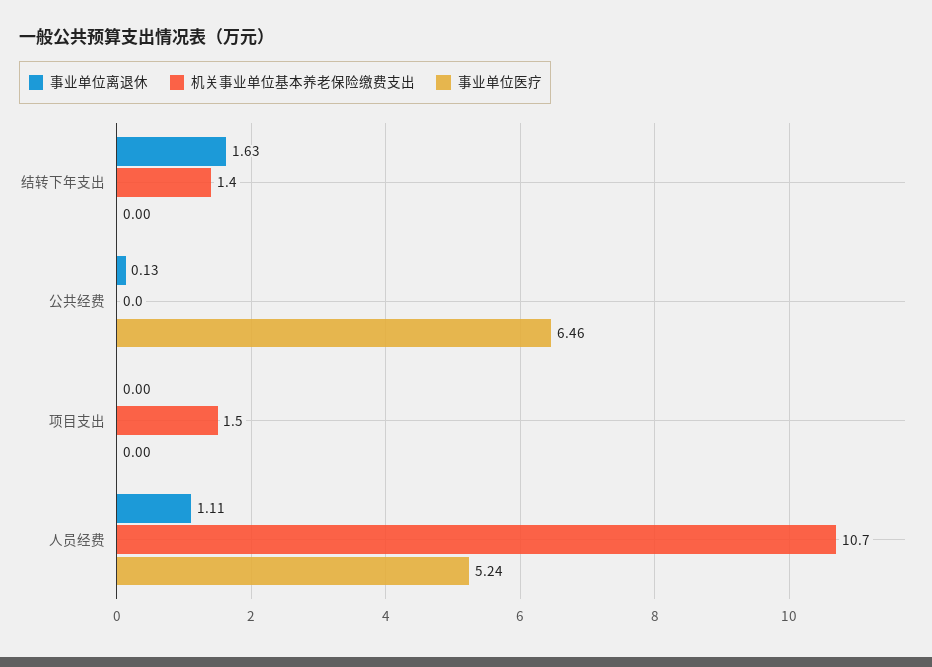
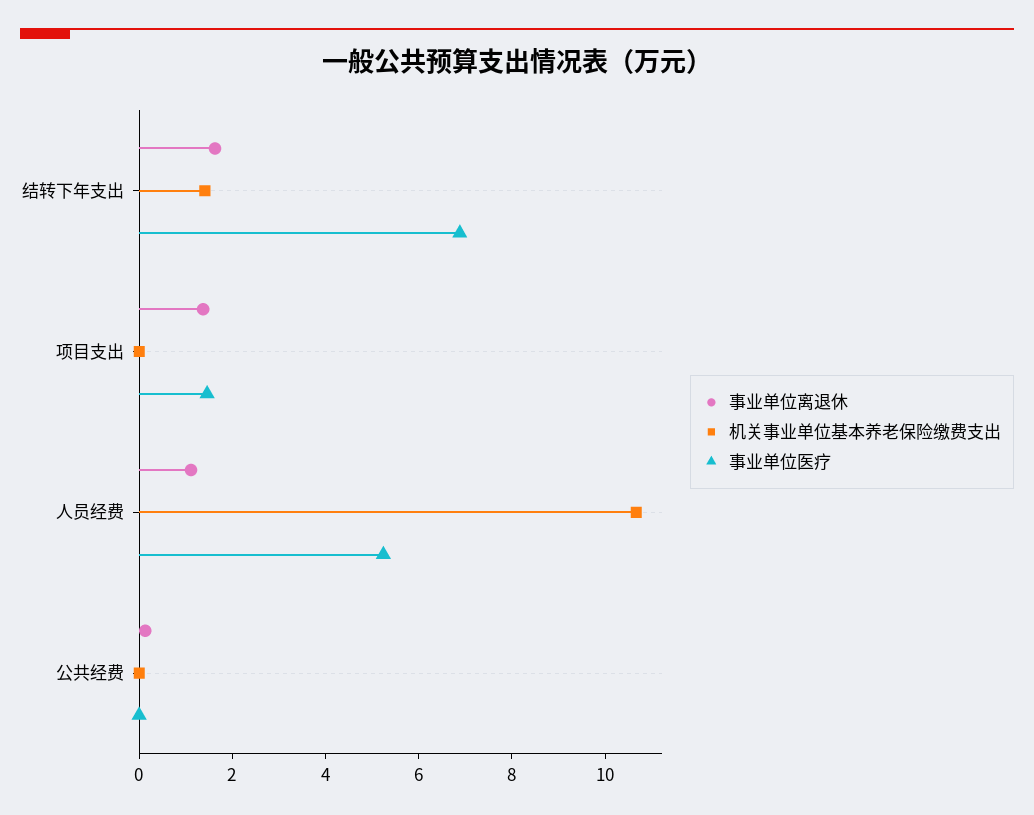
  {
    "事业单位离退休": {
      "结转下年支出": 1.63,
      "公共经费": 0.13,
-     "项目支出": 0,
+     "项目支出": 1.5,
      "人员经费": 1.11
    },
    "机关事业单位基本养老保险缴费支出": {
      "结转下年支出": 1.4,
      "公共经费": 0,
-     "项目支出": 1.5,
+     "项目支出": 0,
      "人员经费": 10.7
    },
    "事业单位医疗": {
-     "结转下年支出": 0,
+     "结转下年支出": 7,
-     "公共经费": 6.46,
+     "公共经费": 0,
-     "项目支出": 0,
+     "项目支出": 1.5,
      "人员经费": 5.24
    }
  }

